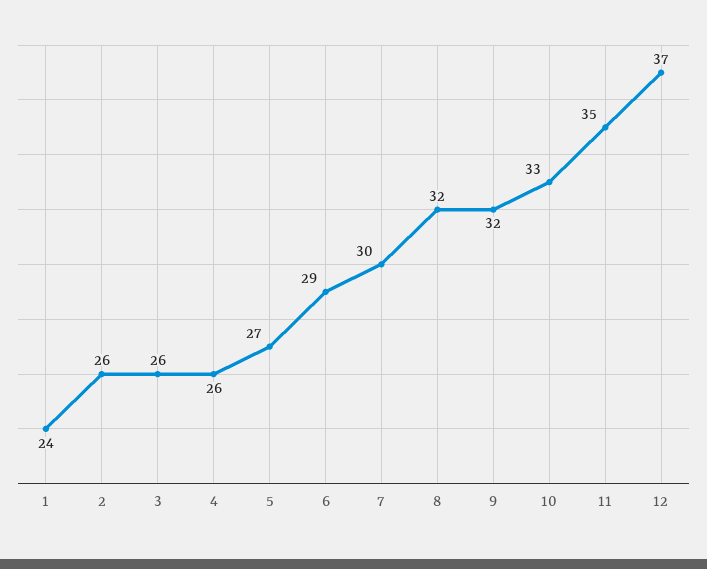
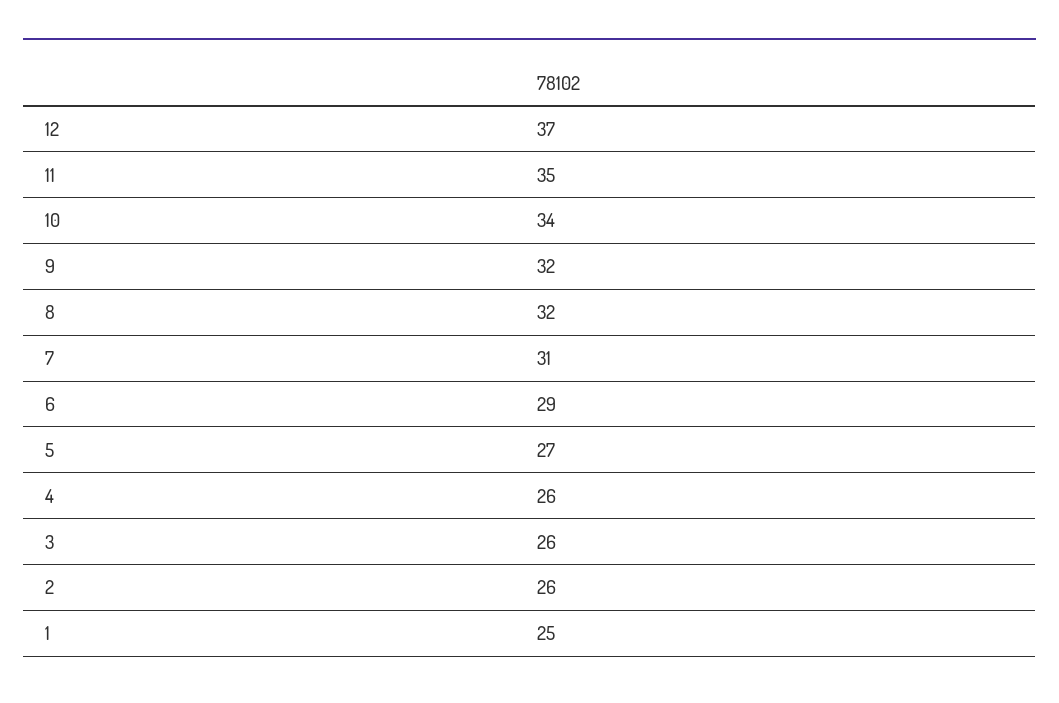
  {
-   "1": 24,
+   "1": 25,
    "2": 26,
    "3": 26,
    "4": 26,
    "5": 27,
    "6": 29,
-   "7": 30,
+   "7": 31,
    "8": 32,
    "9": 32,
-   "10": 33,
+   "10": 34,
    "11": 35,
    "12": 37
  }

